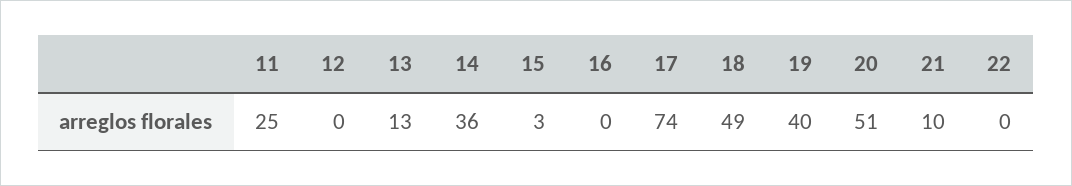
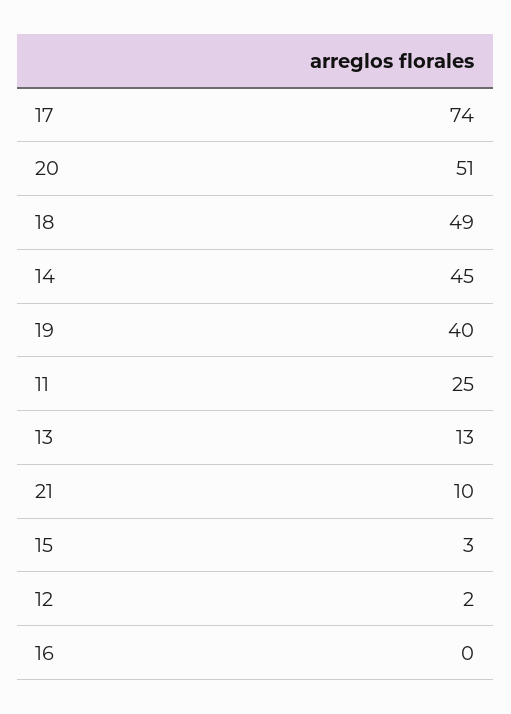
  {
    "11": 25,
-   "12": 0,
+   "12": 2,
    "13": 13,
-   "14": 36,
+   "14": 45,
    "15": 3,
    "16": 0,
    "17": 74,
    "18": 49,
    "19": 40,
    "20": 51,
-   "21": 10,
+   "21": 10
-   "22": 0
  }

